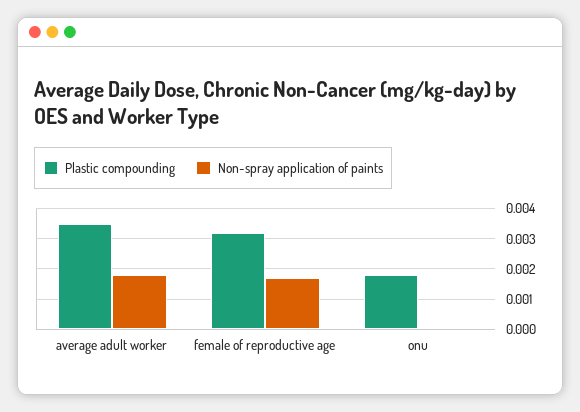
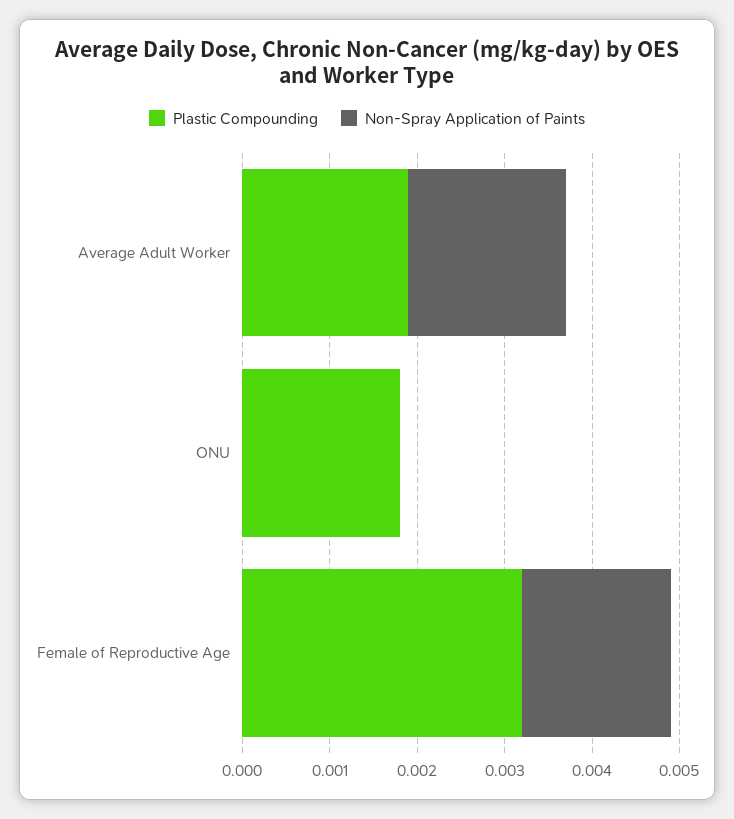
  {
    "Plastic compounding": {
-     "average adult worker": 0.0035,
+     "average adult worker": 0.0019,
      "female of reproductive age": 0.0032,
      "onu": 0.0018
    },
    "Non-spray application of paints": {
      "average adult worker": 0.0018,
      "female of reproductive age": 0.0017,
      "onu": 0
    }
  }

